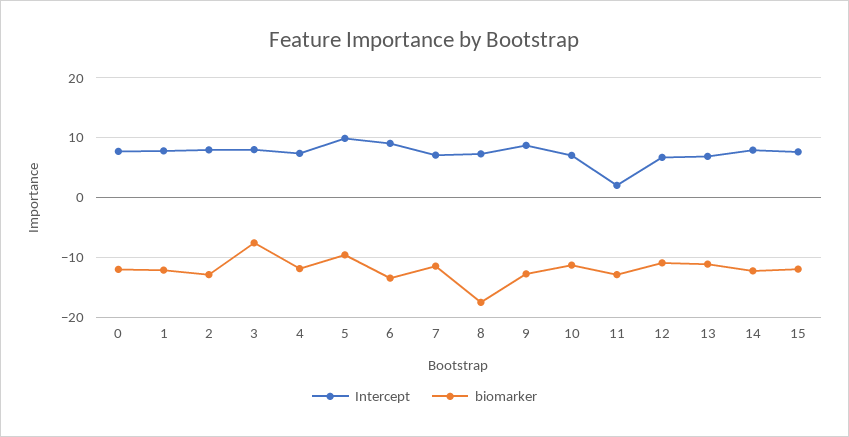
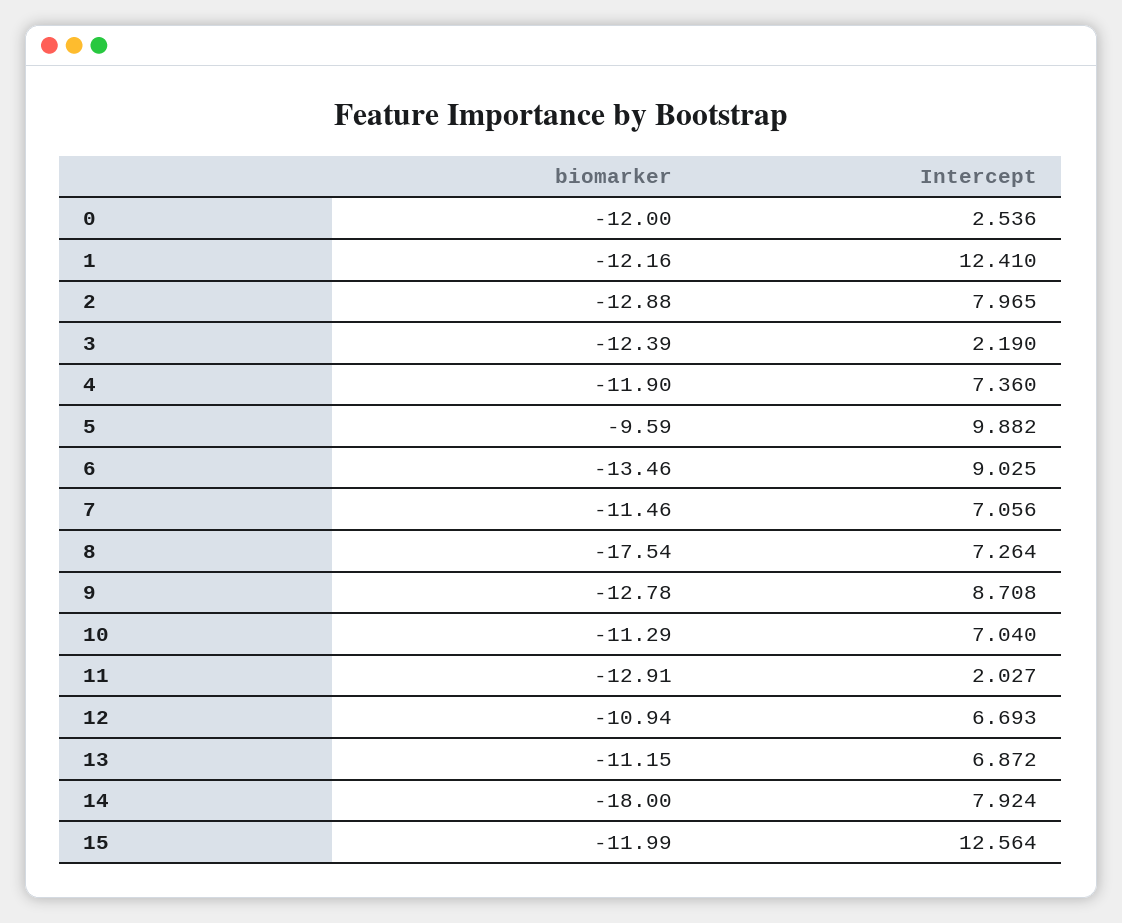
  {
    "Intercept": {
-     "0": 8,
+     "0": 2.536,
-     "1": 8,
+     "1": 12.41,
      "2": 7.965,
-     "3": 8,
+     "3": 2.19,
      "4": 7.36,
      "5": 9.882,
      "6": 9.025,
      "7": 7.056,
      "8": 7.264,
      "9": 8.708,
      "10": 7.04,
      "11": 2.027,
      "12": 6.693,
      "13": 6.872,
      "14": 7.924,
-     "15": 8
+     "15": 12.564
    },
    "biomarker": {
      "0": -12,
      "1": -12.16,
      "2": -12.88,
-     "3": -8,
+     "3": -12.39,
      "4": -11.9,
      "5": -9.59,
      "6": -13.46,
      "7": -11.46,
      "8": -17.54,
      "9": -12.78,
      "10": -11.29,
      "11": -12.91,
      "12": -10.94,
      "13": -11.15,
-     "14": -12,
+     "14": -18,
      "15": -11.99
    }
  }

